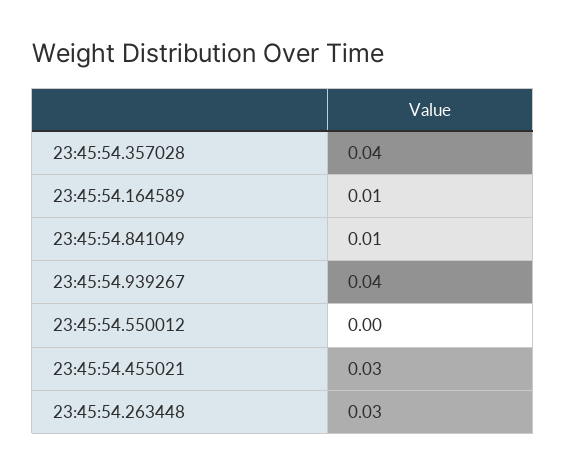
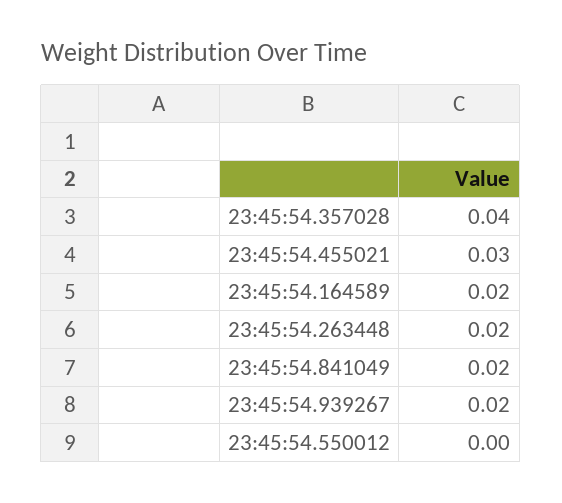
  {
    "23:45:54.357028": 0.04,
-   "23:45:54.164589": 0.01,
+   "23:45:54.164589": 0.02,
-   "23:45:54.841049": 0.01,
+   "23:45:54.841049": 0.02,
-   "23:45:54.939267": 0.04,
+   "23:45:54.939267": 0.02,
    "23:45:54.550012": 0,
    "23:45:54.455021": 0.03,
-   "23:45:54.263448": 0.03
+   "23:45:54.263448": 0.02
  }

